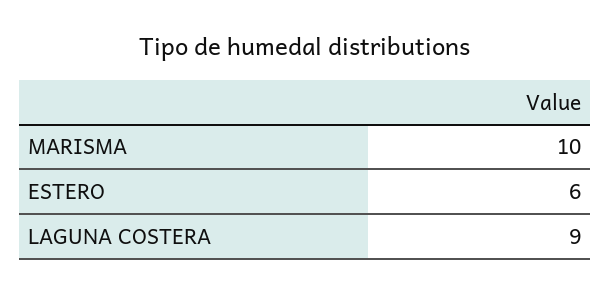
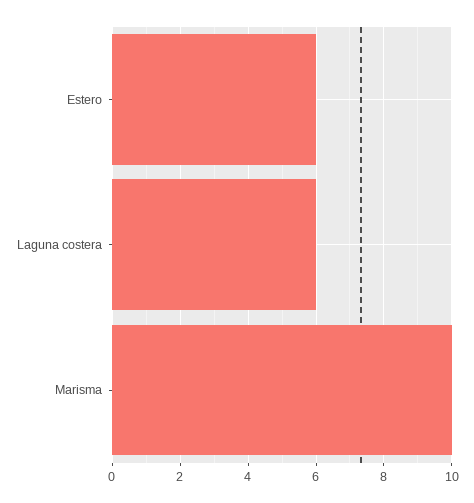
  {
    "MARISMA": 10,
    "ESTERO": 6,
-   "LAGUNA COSTERA": 9
+   "LAGUNA COSTERA": 6
  }

